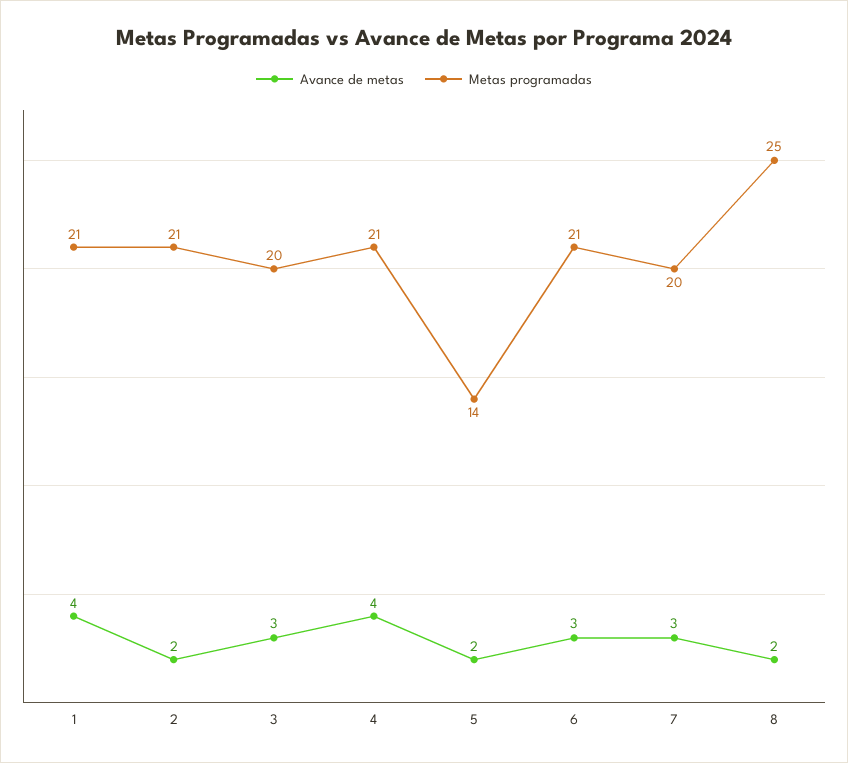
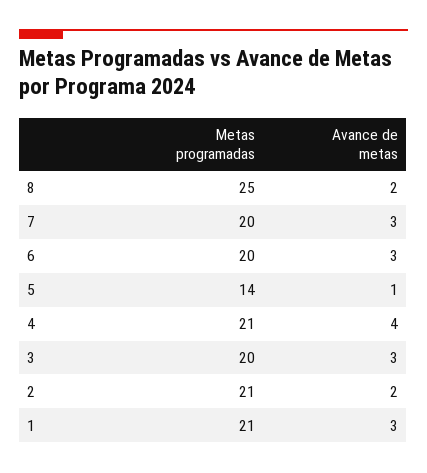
  {
    "Avance de metas": {
-     "1": 4,
+     "1": 3,
      "2": 2,
      "3": 3,
      "4": 4,
-     "5": 2,
+     "5": 1,
      "6": 3,
      "7": 3,
      "8": 2
    },
    "Metas programadas": {
      "1": 21,
      "2": 21,
      "3": 20,
      "4": 21,
      "5": 14,
-     "6": 21,
+     "6": 20,
      "7": 20,
      "8": 25
    }
  }

